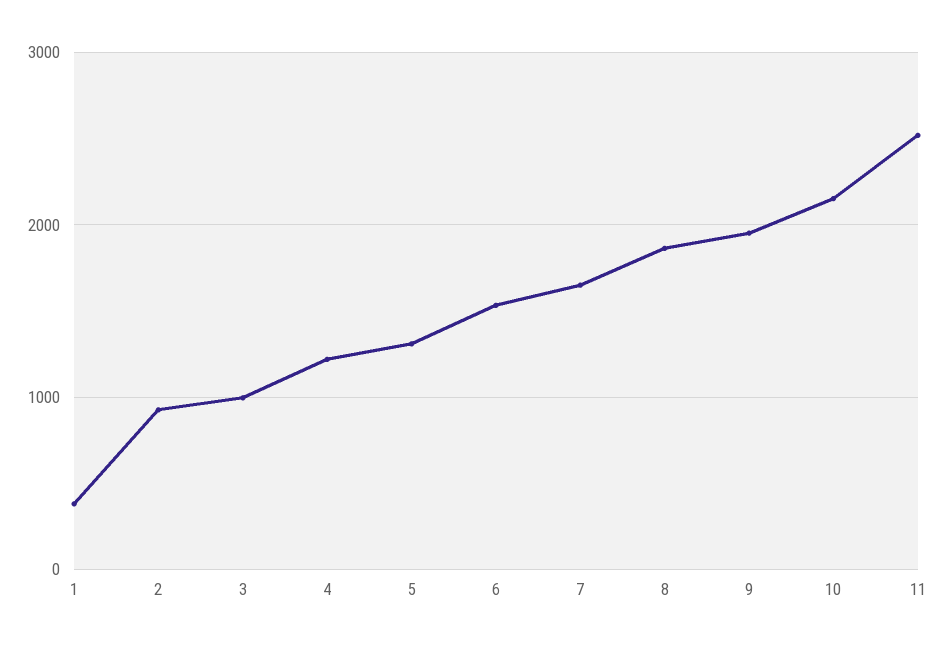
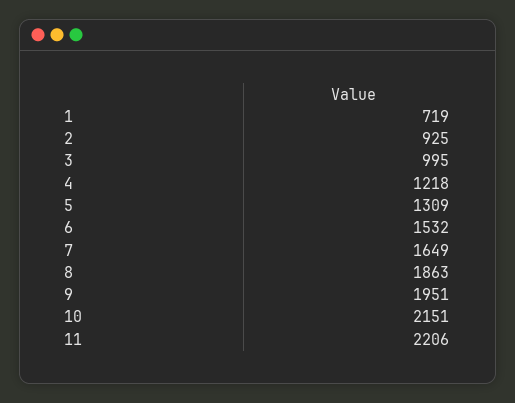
  {
-   "1": 400,
+   "1": 719,
    "2": 925,
    "3": 995,
    "4": 1218,
    "5": 1309,
    "6": 1532,
    "7": 1649,
    "8": 1863,
    "9": 1951,
    "10": 2151,
-   "11": 2500
+   "11": 2206
  }

